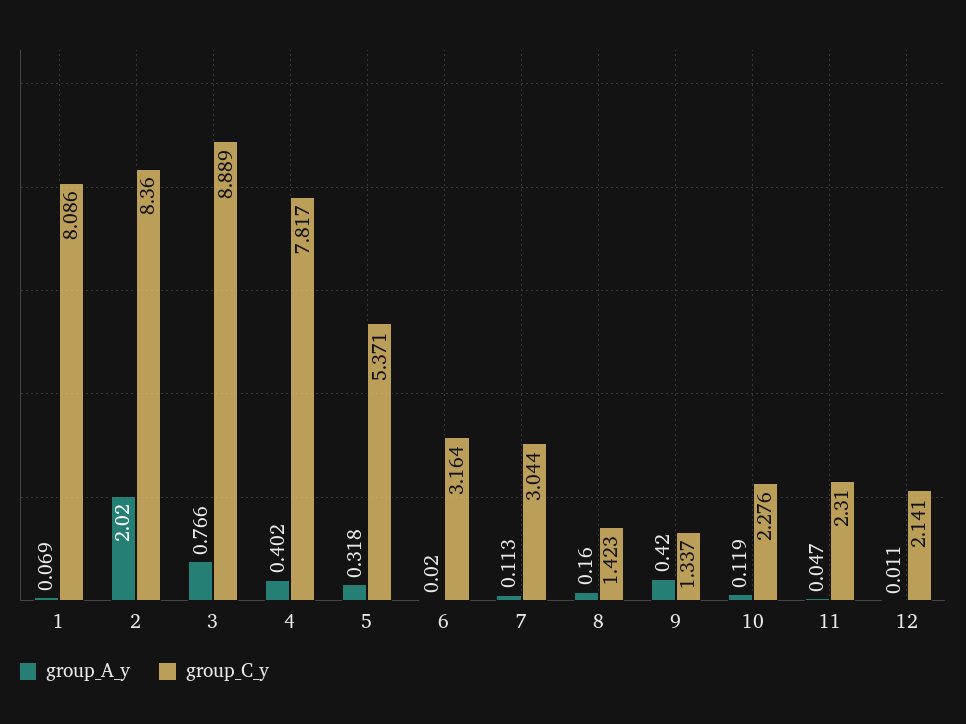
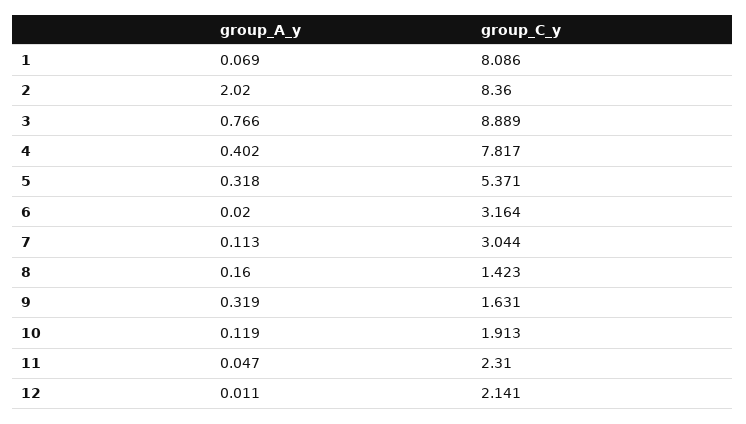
  {
    "group_A_y": {
      "1": 0.069,
      "2": 2.02,
      "3": 0.766,
      "4": 0.402,
      "5": 0.318,
      "6": 0.02,
      "7": 0.113,
      "8": 0.16,
-     "9": 0.42,
+     "9": 0.319,
      "10": 0.119,
      "11": 0.047,
      "12": 0.011
    },
    "group_C_y": {
      "1": 8.086,
      "2": 8.36,
      "3": 8.889,
      "4": 7.817,
      "5": 5.371,
      "6": 3.164,
      "7": 3.044,
      "8": 1.423,
-     "9": 1.337,
+     "9": 1.631,
-     "10": 2.276,
+     "10": 1.913,
      "11": 2.31,
      "12": 2.141
    }
  }

